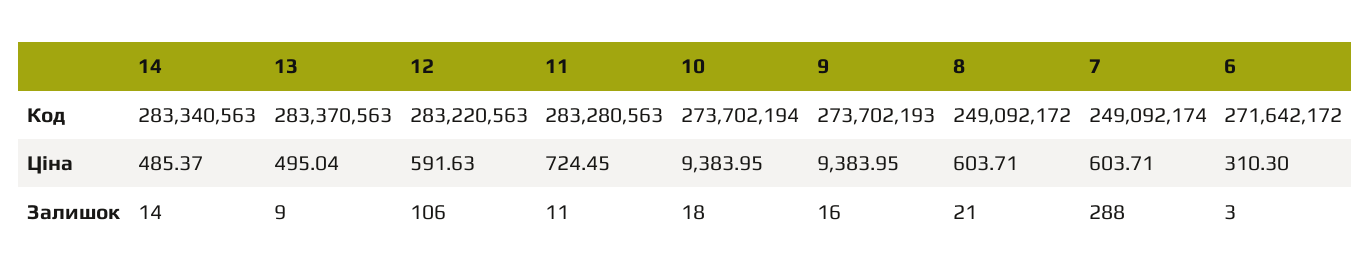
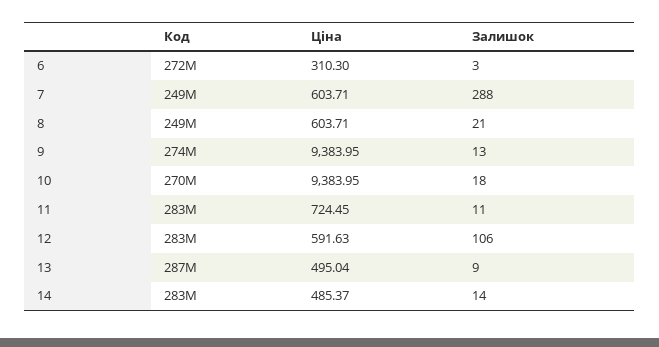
  {
    "14": {
      "Код": 283340563,
      "Ціна": 485.37,
      "Залишок": 14
    },
    "13": {
-     "Код": 283370563,
+     "Код": 287000000,
      "Ціна": 495.04,
      "Залишок": 9
    },
    "12": {
      "Код": 283220563,
      "Ціна": 591.63,
      "Залишок": 106
    },
    "11": {
      "Код": 283280563,
      "Ціна": 724.45,
      "Залишок": 11
    },
    "10": {
-     "Код": 273702194,
+     "Код": 270000000,
      "Ціна": 9383.95,
      "Залишок": 18
    },
    "9": {
      "Код": 273702193,
      "Ціна": 9383.95,
-     "Залишок": 16
+     "Залишок": 13
    },
    "8": {
      "Код": 249092172,
      "Ціна": 603.71,
      "Залишок": 21
    },
    "7": {
      "Код": 249092174,
      "Ціна": 603.71,
      "Залишок": 288
    },
    "6": {
      "Код": 271642172,
      "Ціна": 310.3,
      "Залишок": 3
    }
  }

